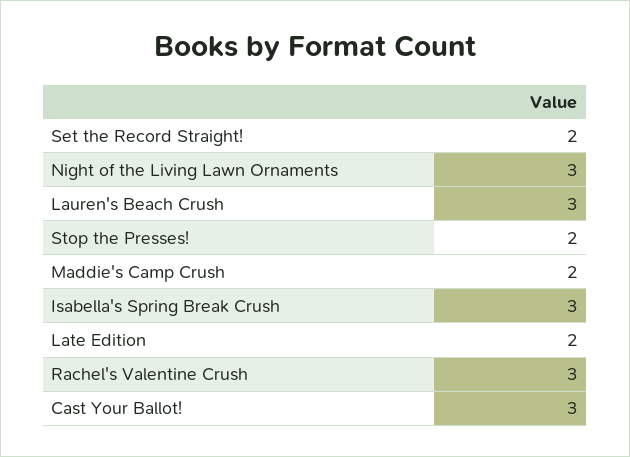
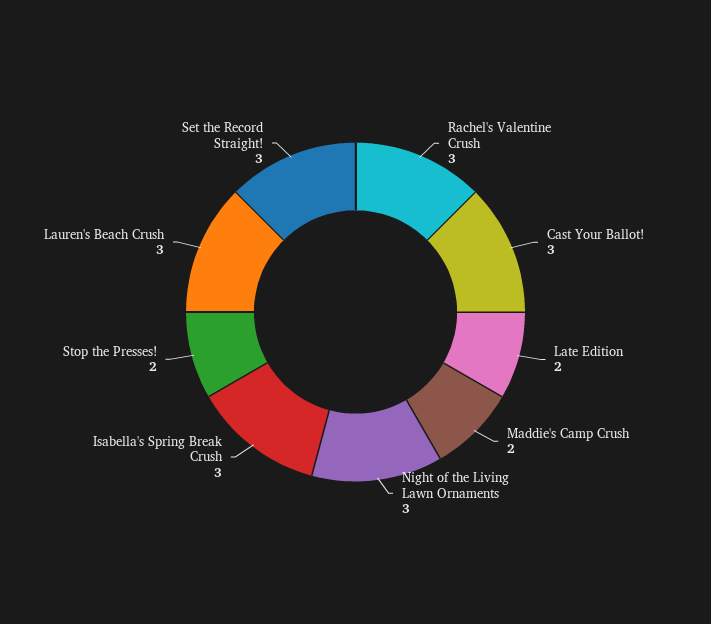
  {
-   "Set the Record Straight!": 2,
+   "Set the Record Straight!": 3,
    "Night of the Living Lawn Ornaments": 3,
    "Lauren's Beach Crush": 3,
    "Stop the Presses!": 2,
    "Maddie's Camp Crush": 2,
    "Isabella's Spring Break Crush": 3,
    "Late Edition": 2,
    "Rachel's Valentine Crush": 3,
    "Cast Your Ballot!": 3
  }

